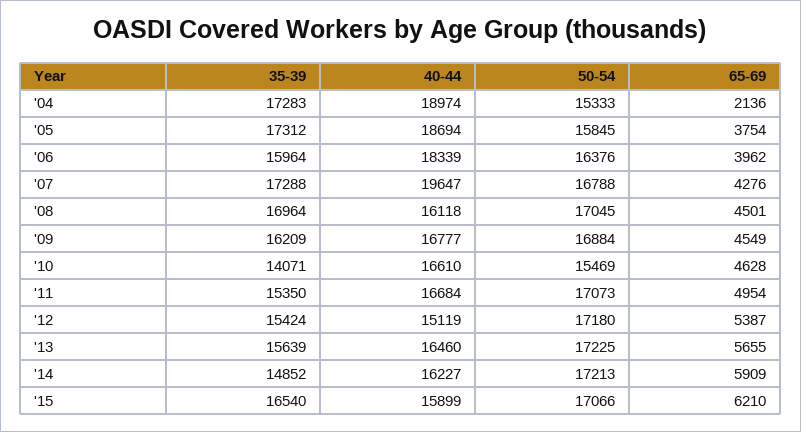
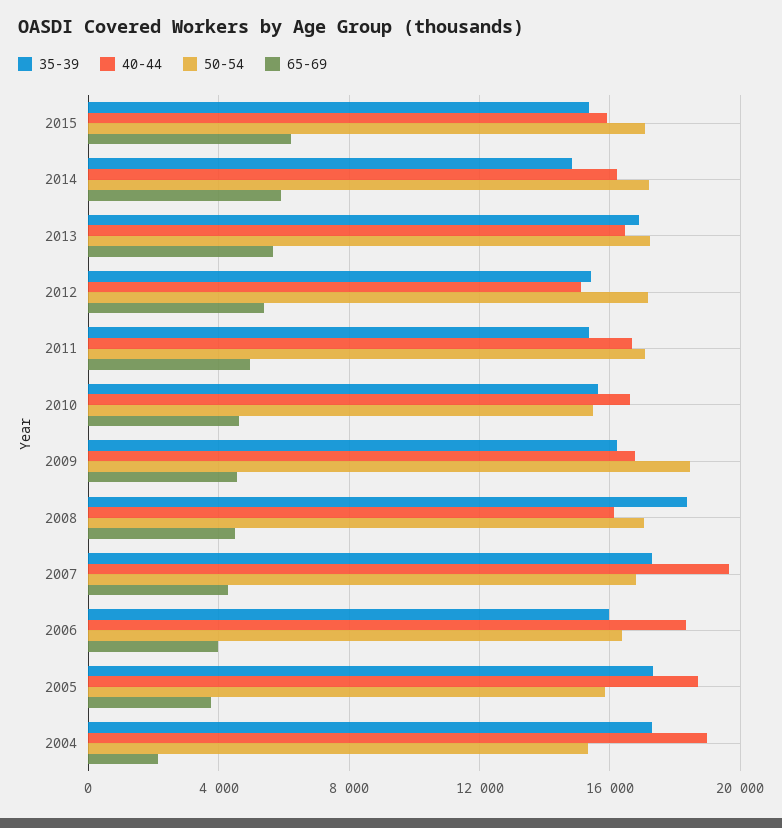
  {
    "35-39": {
      "'04": 17283,
      "'05": 17312,
      "'06": 15964,
      "'07": 17288,
-     "'08": 16964,
+     "'08": 18500,
      "'09": 16209,
-     "'10": 14071,
+     "'10": 15500,
      "'11": 15350,
      "'12": 15424,
-     "'13": 15639,
+     "'13": 17000,
      "'14": 14852,
-     "'15": 16540
+     "'15": 15500
    },
    "40-44": {
      "'04": 18974,
      "'05": 18694,
      "'06": 18339,
      "'07": 19647,
      "'08": 16118,
      "'09": 16777,
      "'10": 16610,
      "'11": 16684,
      "'12": 15119,
      "'13": 16460,
      "'14": 16227,
      "'15": 15899
    },
    "50-54": {
      "'04": 15333,
      "'05": 15845,
      "'06": 16376,
      "'07": 16788,
      "'08": 17045,
-     "'09": 16884,
+     "'09": 18500,
      "'10": 15469,
      "'11": 17073,
      "'12": 17180,
      "'13": 17225,
      "'14": 17213,
      "'15": 17066
    },
    "65-69": {
      "'04": 2136,
      "'05": 3754,
      "'06": 3962,
      "'07": 4276,
      "'08": 4501,
      "'09": 4549,
      "'10": 4628,
      "'11": 4954,
      "'12": 5387,
      "'13": 5655,
      "'14": 5909,
      "'15": 6210
    }
  }

